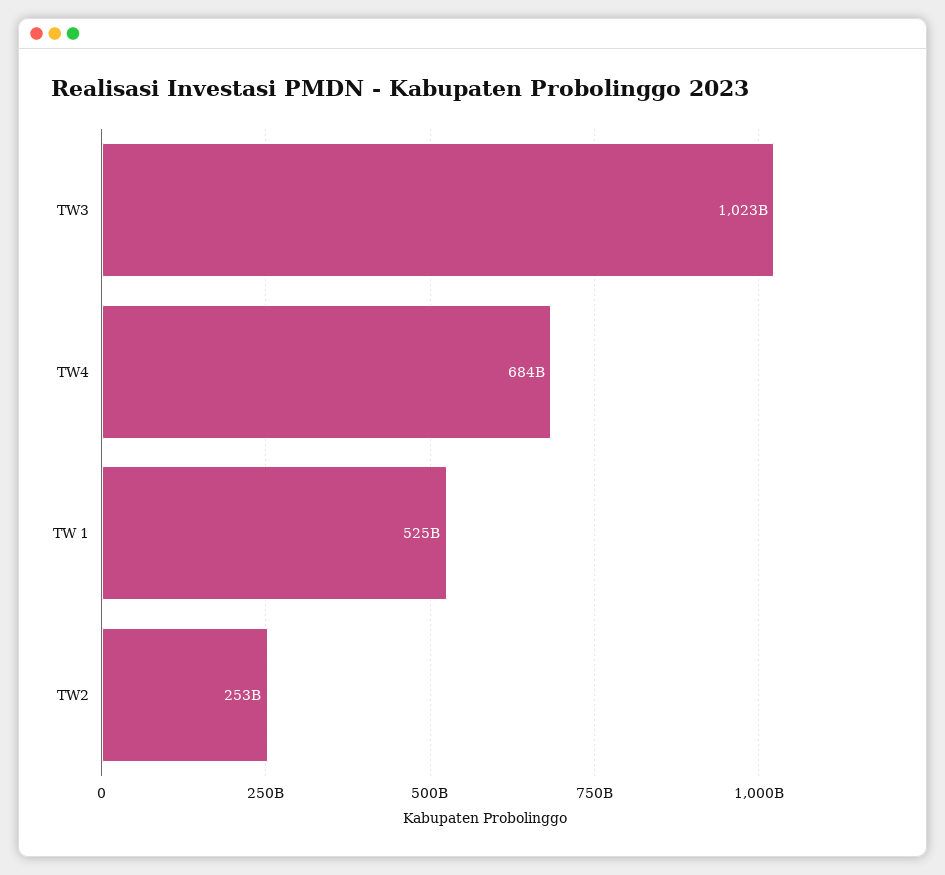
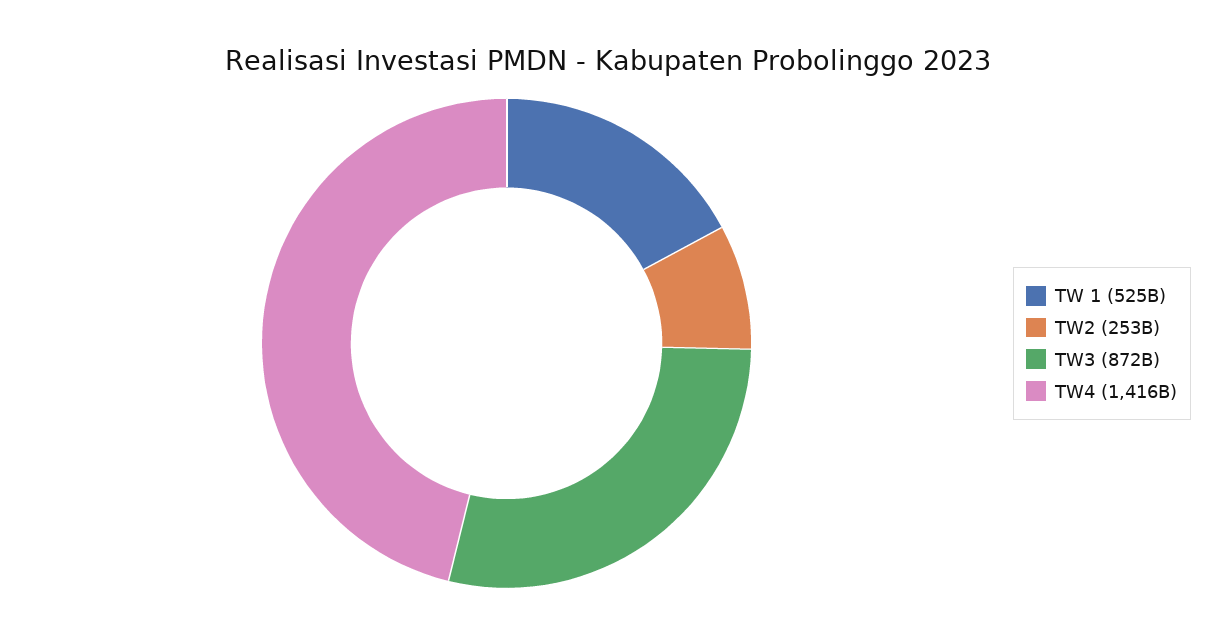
  {
-   "TW3": 1023000000000,
+   "TW3": 872000000000,
-   "TW4": 684000000000,
+   "TW4": 1416000000000,
    "TW 1": 525000000000,
    "TW2": 253000000000
  }

